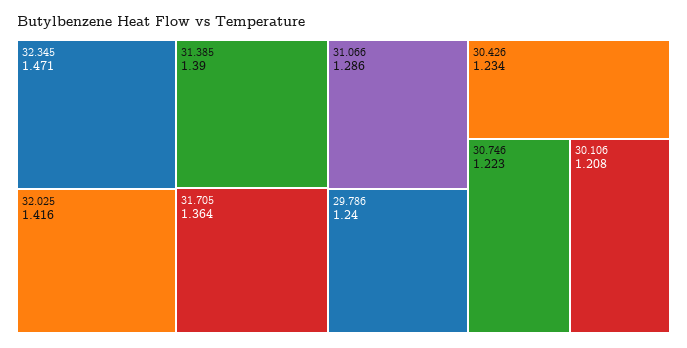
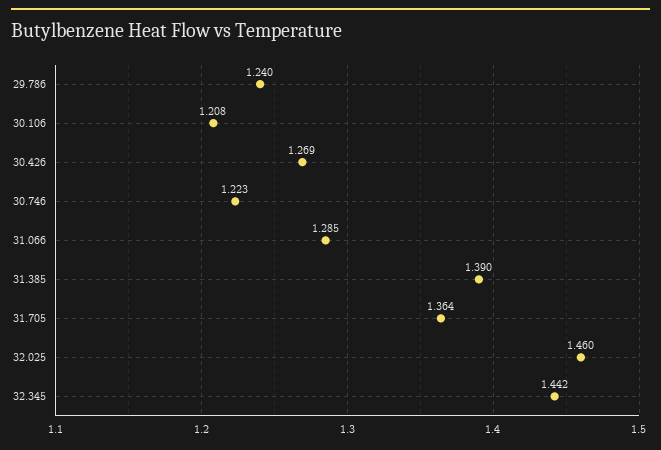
  {
-   "32.345": 1.471,
+   "32.345": 1.442,
-   "32.025": 1.416,
+   "32.025": 1.46,
    "31.385": 1.39,
    "31.705": 1.364,
-   "31.066": 1.286,
+   "31.066": 1.285,
    "29.786": 1.24,
-   "30.426": 1.234,
+   "30.426": 1.269,
    "30.746": 1.223,
    "30.106": 1.208
  }

